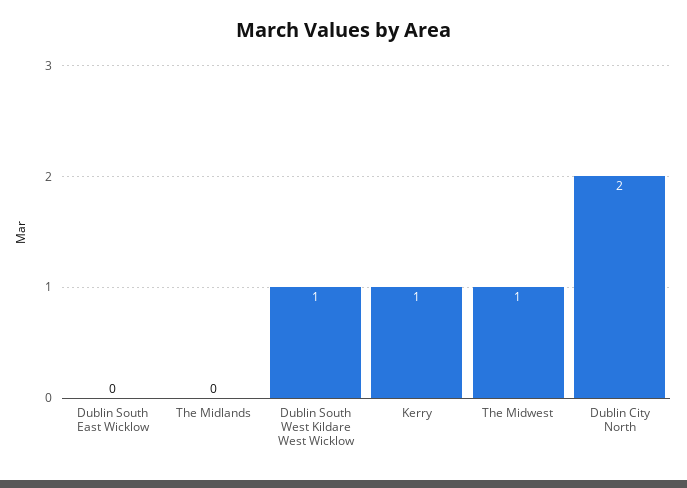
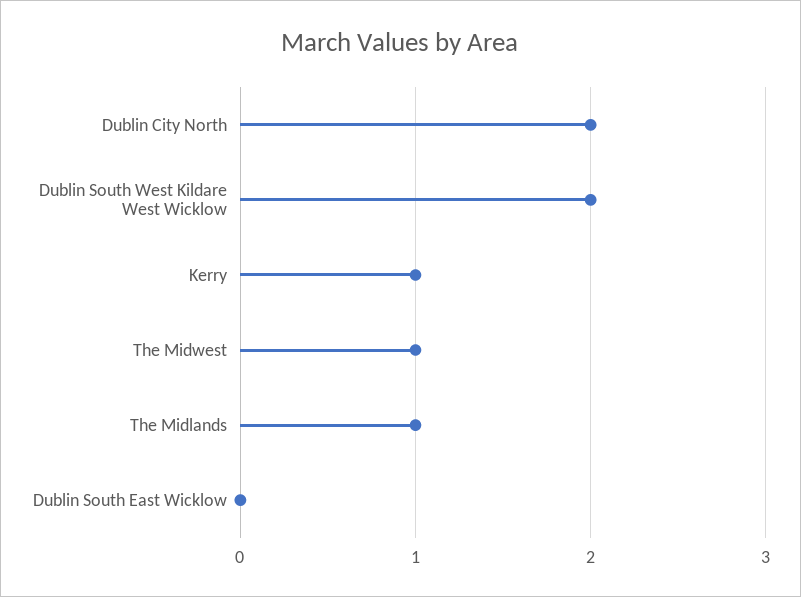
  {
    "Dublin South East Wicklow": 0,
-   "The Midlands": 0,
+   "The Midlands": 1,
-   "Dublin South West Kildare West Wicklow": 1,
+   "Dublin South West Kildare West Wicklow": 2,
    "Kerry": 1,
    "The Midwest": 1,
    "Dublin City North": 2
  }

